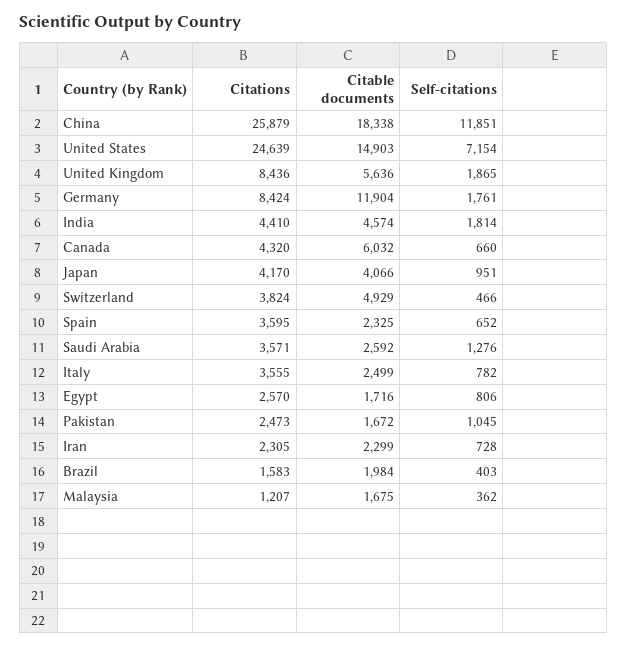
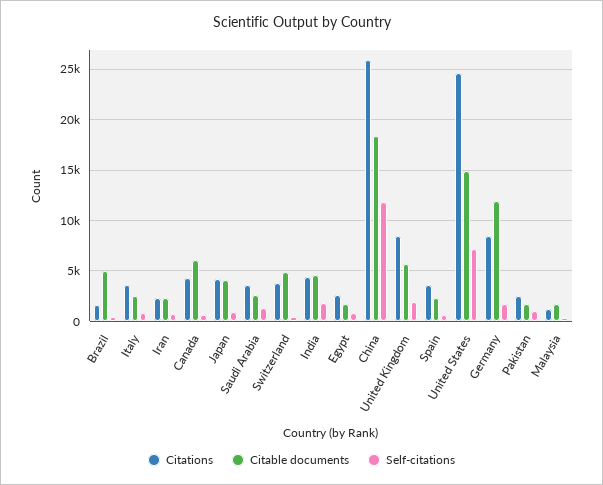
  {
    "Citations": {
      "China": 25879,
      "United States": 24639,
      "United Kingdom": 8436,
      "Germany": 8424,
      "India": 4410,
      "Canada": 4320,
      "Japan": 4170,
      "Switzerland": 3824,
      "Spain": 3595,
      "Saudi Arabia": 3571,
      "Italy": 3555,
      "Egypt": 2570,
      "Pakistan": 2473,
      "Iran": 2305,
      "Brazil": 1583,
      "Malaysia": 1207
    },
    "Citable documents": {
      "China": 18338,
      "United States": 14903,
      "United Kingdom": 5636,
      "Germany": 11904,
      "India": 4574,
      "Canada": 6032,
      "Japan": 4066,
      "Switzerland": 4929,
      "Spain": 2325,
      "Saudi Arabia": 2592,
      "Italy": 2499,
      "Egypt": 1716,
      "Pakistan": 1672,
      "Iran": 2299,
-     "Brazil": 1984,
+     "Brazil": 5000,
      "Malaysia": 1675
    },
    "Self-citations": {
      "China": 11851,
      "United States": 7154,
      "United Kingdom": 1865,
      "Germany": 1761,
      "India": 1814,
      "Canada": 660,
      "Japan": 951,
      "Switzerland": 466,
      "Spain": 652,
      "Saudi Arabia": 1276,
      "Italy": 782,
      "Egypt": 806,
      "Pakistan": 1045,
      "Iran": 728,
      "Brazil": 403,
      "Malaysia": 362
    }
  }

